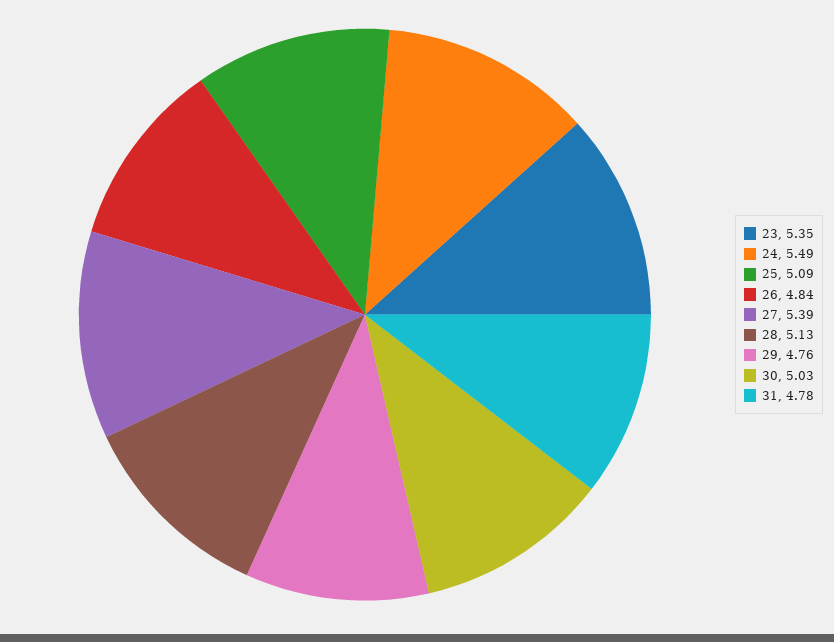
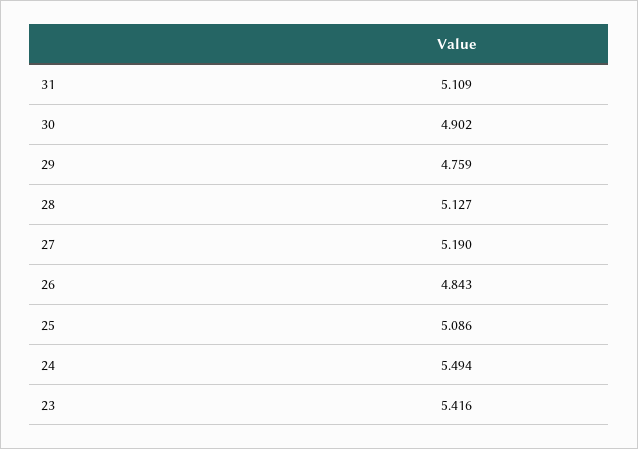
  {
-   "23": 5.35,
+   "23": 5.416,
    "24": 5.494,
    "25": 5.086,
    "26": 4.843,
-   "27": 5.39,
+   "27": 5.19,
    "28": 5.127,
    "29": 4.759,
-   "30": 5.03,
+   "30": 4.902,
-   "31": 4.78
+   "31": 5.109
  }

